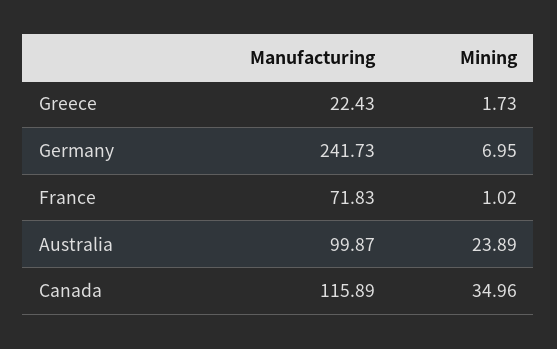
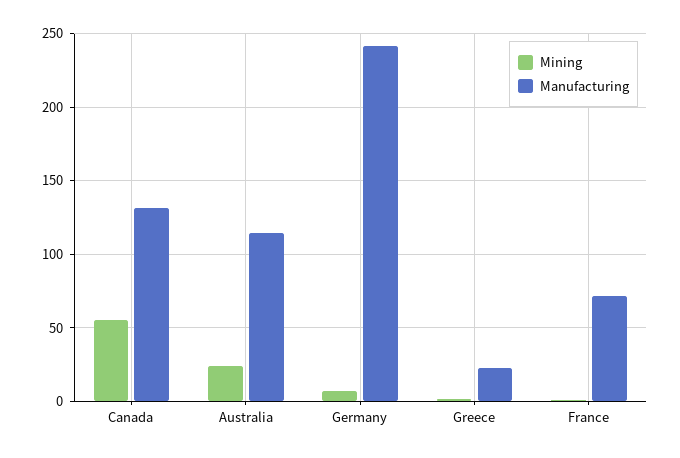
  {
    "Manufacturing": {
      "Greece": 22.43,
      "Germany": 241.73,
      "France": 71.83,
-     "Australia": 99.87,
+     "Australia": 115,
-     "Canada": 115.89
+     "Canada": 130
    },
    "Mining": {
      "Greece": 1.73,
      "Germany": 6.95,
      "France": 1.02,
      "Australia": 23.89,
-     "Canada": 34.96
+     "Canada": 55
    }
  }

